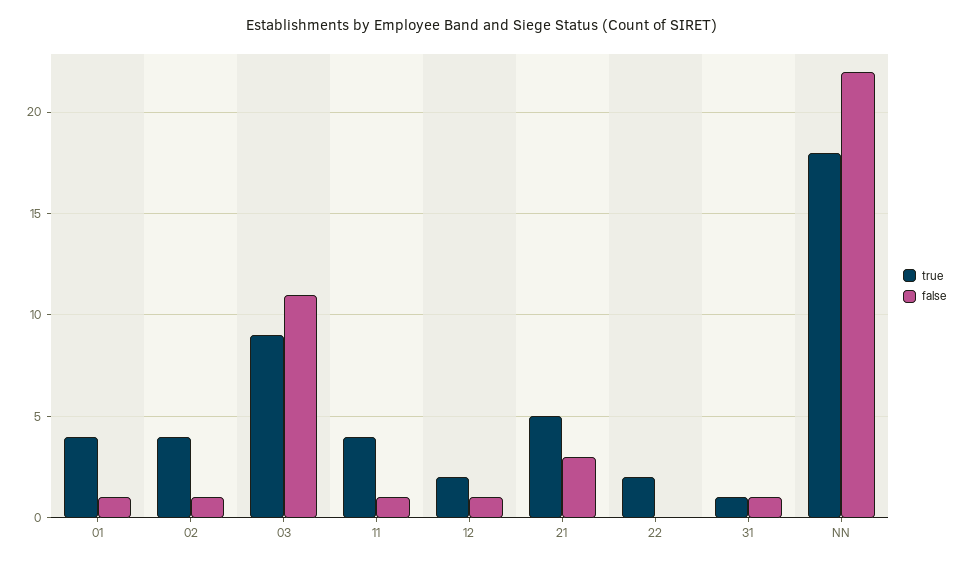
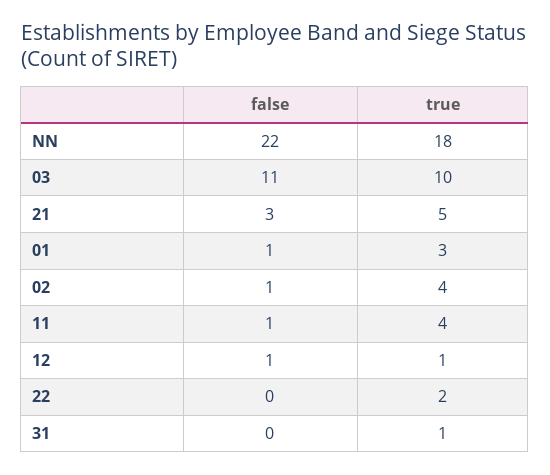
  {
    "true": {
-     "01": 4,
+     "01": 3,
      "02": 4,
-     "03": 9,
+     "03": 10,
      "11": 4,
-     "12": 2,
+     "12": 1,
      "21": 5,
      "22": 2,
      "31": 1,
      "NN": 18
    },
    "false": {
      "01": 1,
      "02": 1,
      "03": 11,
      "11": 1,
      "12": 1,
      "21": 3,
      "22": 0,
-     "31": 1,
+     "31": 0,
      "NN": 22
    }
  }

